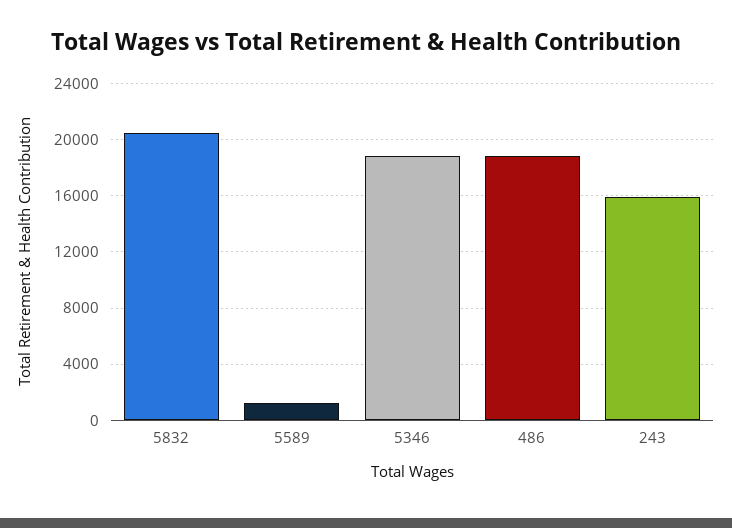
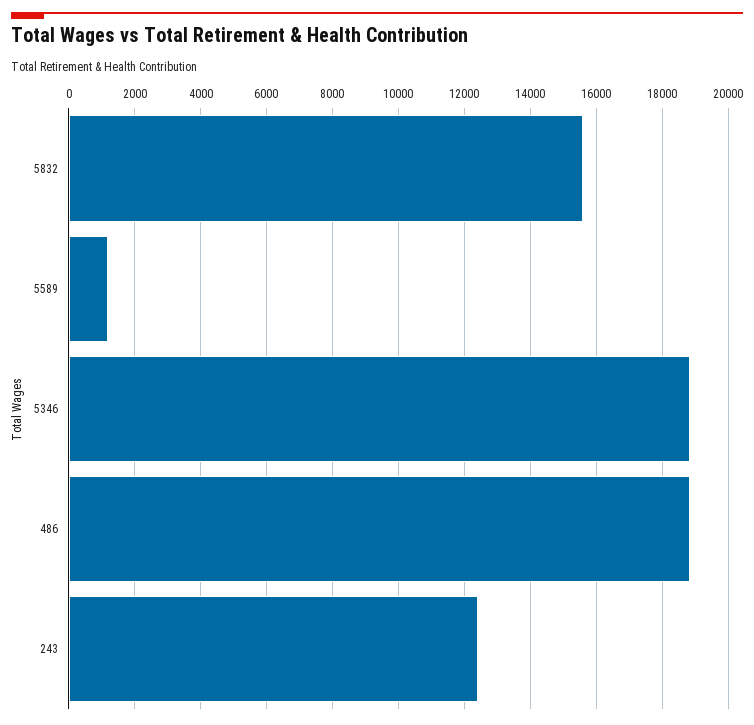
  {
-   "5832": 20500,
+   "5832": 15600,
    "5589": 1200,
    "5346": 18800,
    "486": 18800,
-   "243": 16000
+   "243": 12400
  }

